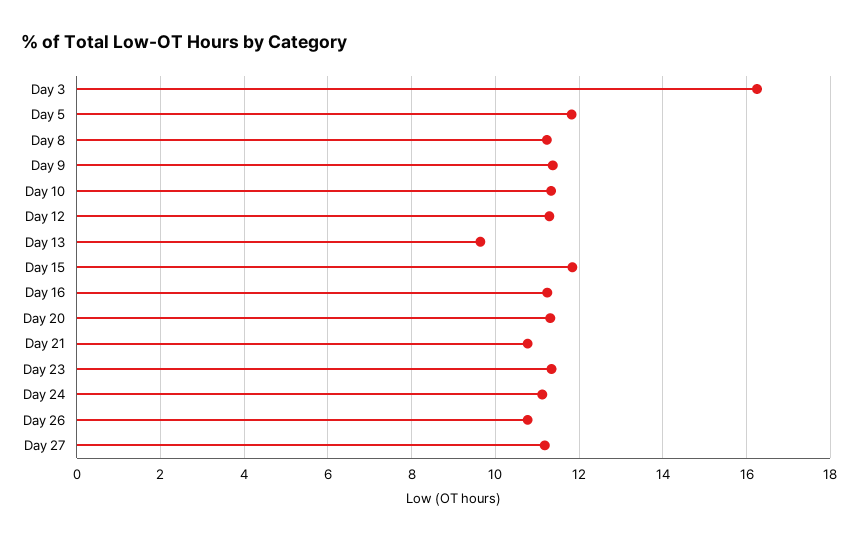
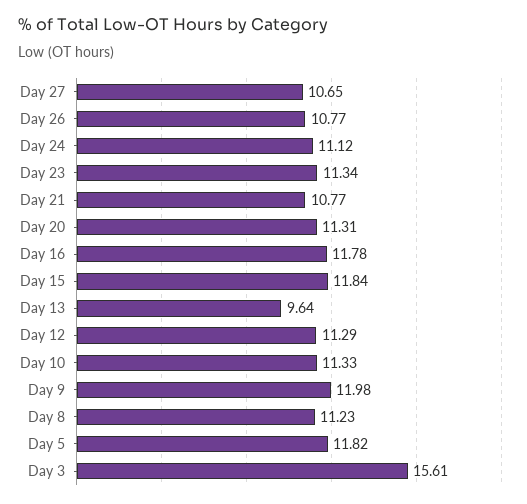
  {
-   "Day 3": 16.2,
+   "Day 3": 15.61,
    "Day 5": 11.82,
    "Day 8": 11.23,
-   "Day 9": 11.4,
+   "Day 9": 11.98,
    "Day 10": 11.33,
    "Day 12": 11.29,
    "Day 13": 9.64,
    "Day 15": 11.84,
-   "Day 16": 11.2,
+   "Day 16": 11.78,
    "Day 20": 11.31,
    "Day 21": 10.77,
    "Day 23": 11.34,
    "Day 24": 11.12,
    "Day 26": 10.77,
-   "Day 27": 11.2
+   "Day 27": 10.65
  }

